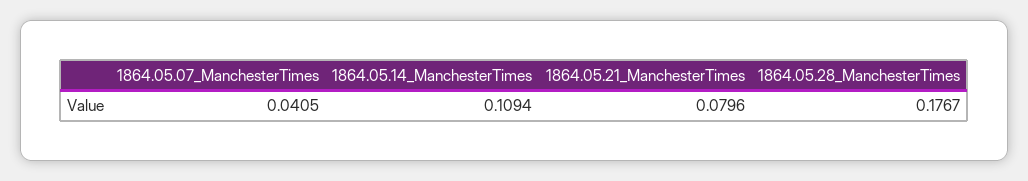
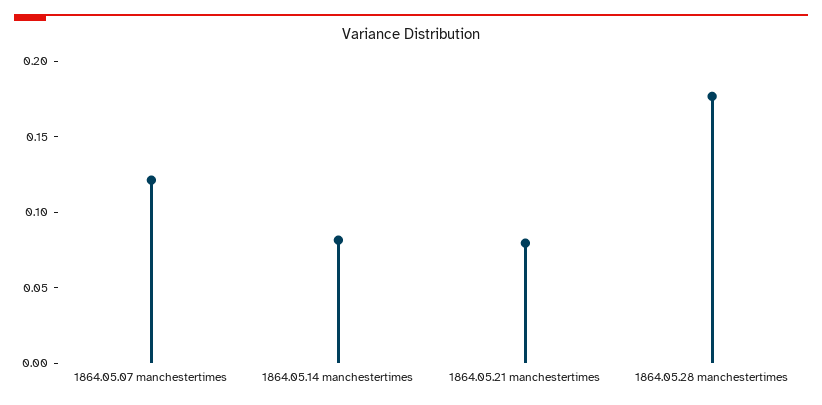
  {
-   "1864.05.07_ManchesterTimes": 0.0405,
+   "1864.05.07_ManchesterTimes": 0.12,
-   "1864.05.14_ManchesterTimes": 0.1094,
+   "1864.05.14_ManchesterTimes": 0.08,
    "1864.05.21_ManchesterTimes": 0.0796,
    "1864.05.28_ManchesterTimes": 0.1767
  }

